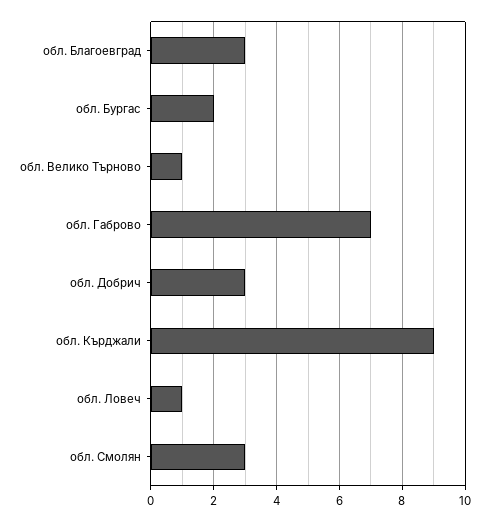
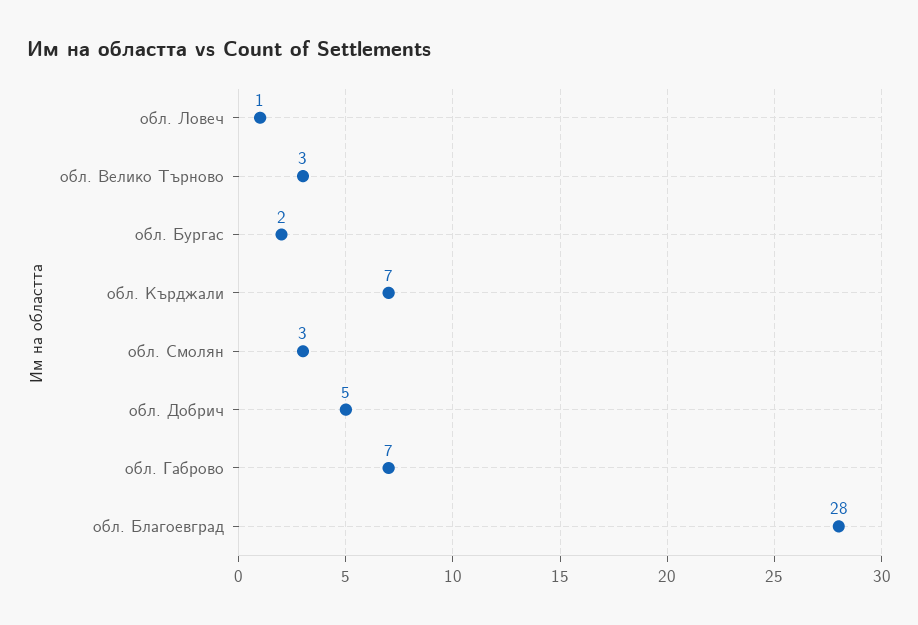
  {
-   "обл. Благоевград": 3,
+   "обл. Благоевград": 28,
    "обл. Бургас": 2,
-   "обл. Велико Търново": 1,
+   "обл. Велико Търново": 3,
    "обл. Габрово": 7,
-   "обл. Добрич": 3,
+   "обл. Добрич": 5,
-   "обл. Кърджали": 9,
+   "обл. Кърджали": 7,
    "обл. Ловеч": 1,
    "обл. Смолян": 3
  }

